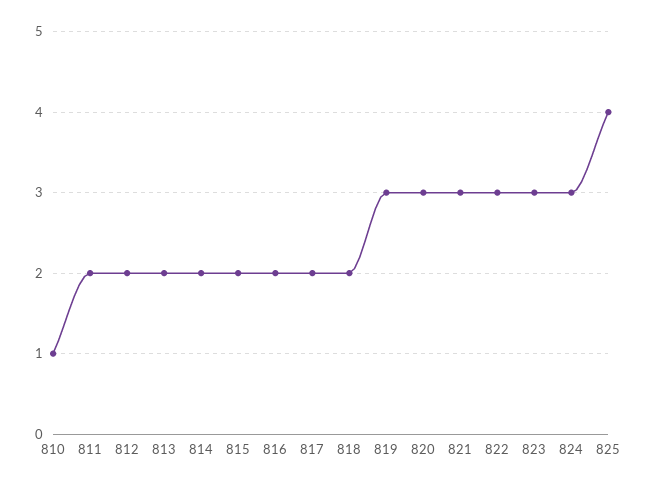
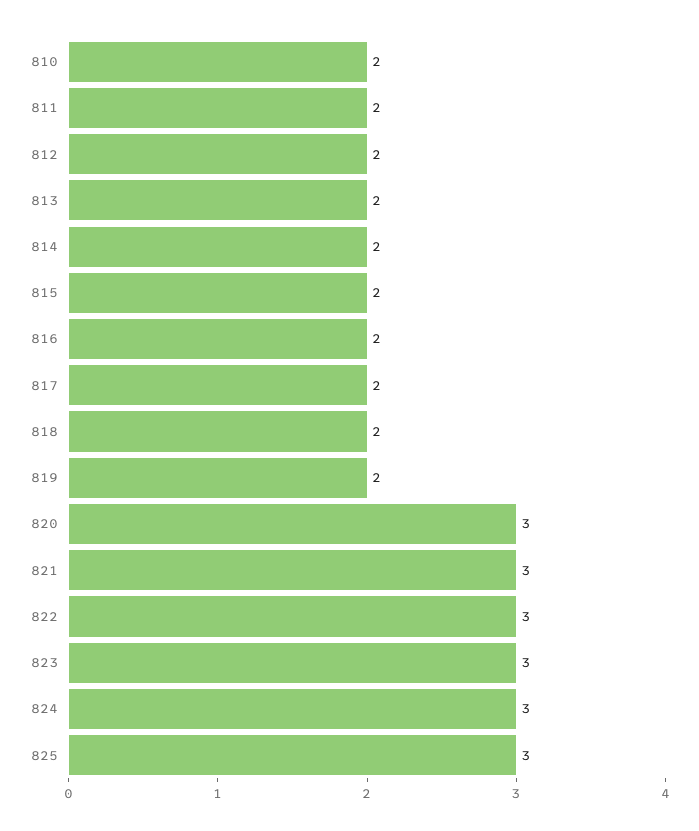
  {
-   "810": 1,
+   "810": 2,
    "811": 2,
    "812": 2,
    "813": 2,
    "814": 2,
    "815": 2,
    "816": 2,
    "817": 2,
    "818": 2,
-   "819": 3,
+   "819": 2,
    "820": 3,
    "821": 3,
    "822": 3,
    "823": 3,
    "824": 3,
-   "825": 4
+   "825": 3
  }

